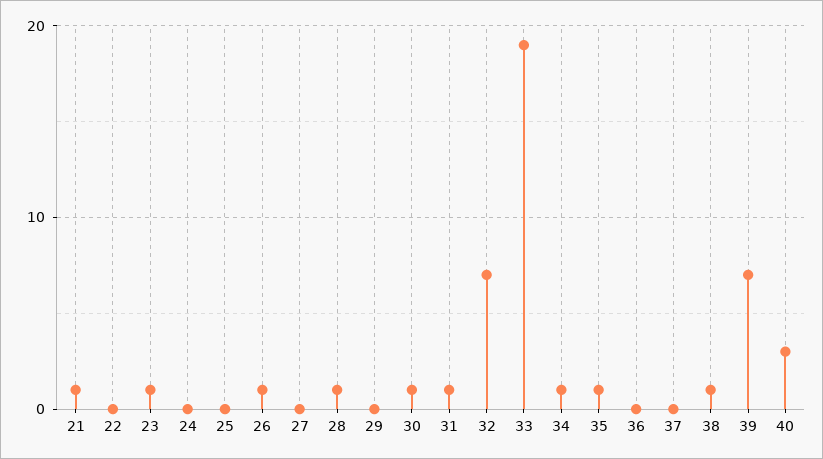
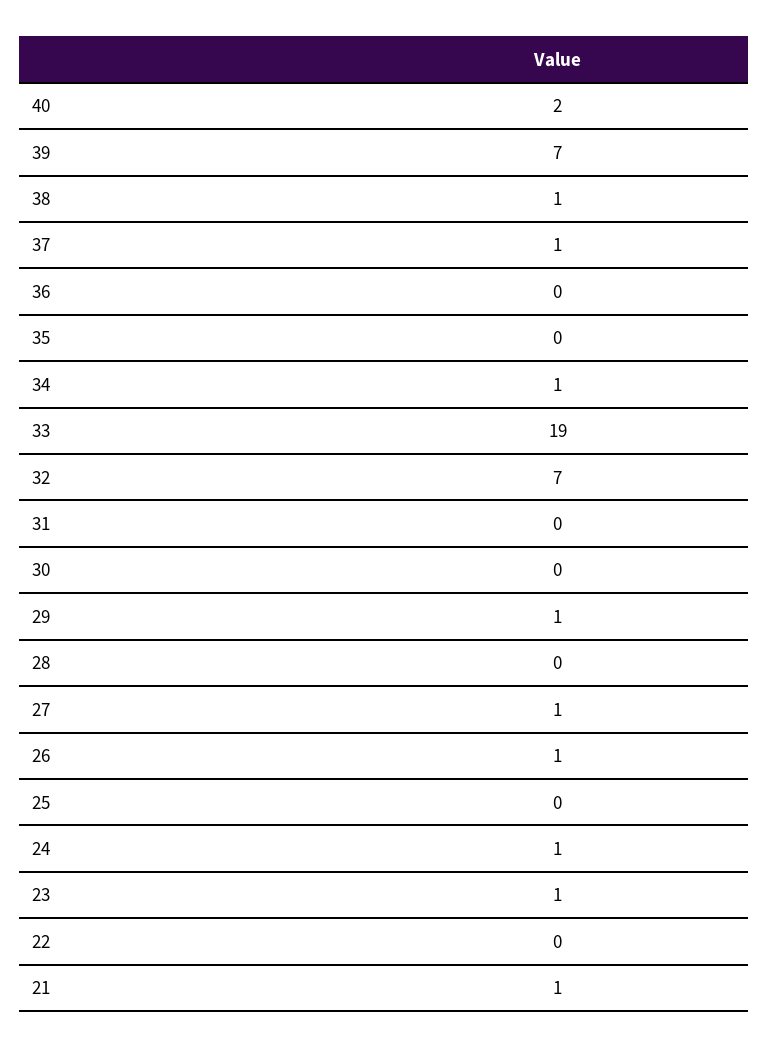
  {
    "21": 1,
    "22": 0,
    "23": 1,
-   "24": 0,
+   "24": 1,
    "25": 0,
    "26": 1,
-   "27": 0,
+   "27": 1,
-   "28": 1,
+   "28": 0,
-   "29": 0,
+   "29": 1,
-   "30": 1,
+   "30": 0,
-   "31": 1,
+   "31": 0,
    "32": 7,
    "33": 19,
    "34": 1,
-   "35": 1,
+   "35": 0,
    "36": 0,
-   "37": 0,
+   "37": 1,
    "38": 1,
    "39": 7,
-   "40": 3
+   "40": 2
  }

